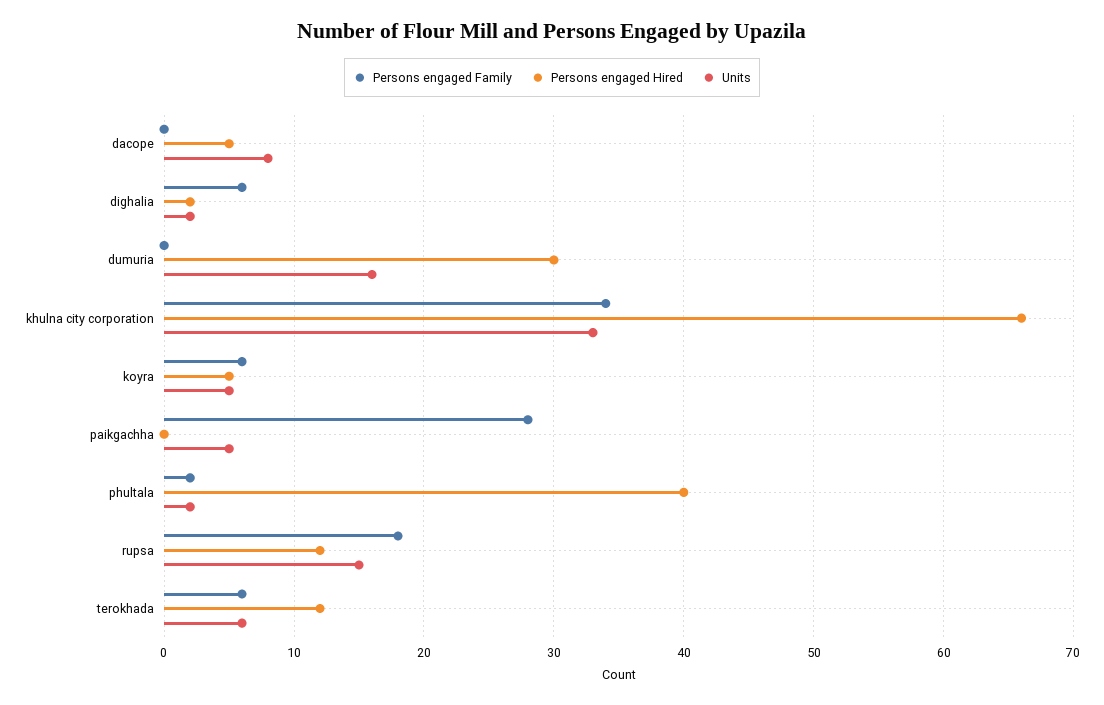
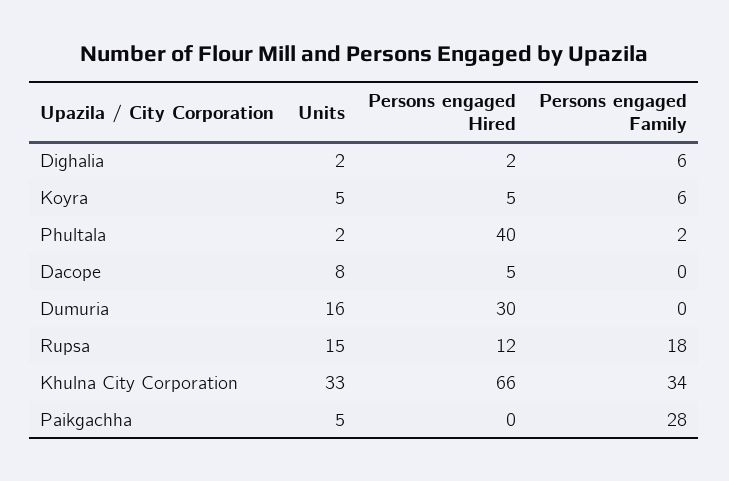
  {
    "Persons engaged Family": {
      "dacope": 0,
      "dighalia": 6,
      "dumuria": 0,
      "khulna city corporation": 34,
      "koyra": 6,
      "paikgachha": 28,
      "phultala": 2,
-     "rupsa": 18,
+     "rupsa": 18
-     "terokhada": 6
    },
    "Persons engaged Hired": {
      "dacope": 5,
      "dighalia": 2,
      "dumuria": 30,
      "khulna city corporation": 66,
      "koyra": 5,
      "paikgachha": 0,
      "phultala": 40,
-     "rupsa": 12,
+     "rupsa": 12
-     "terokhada": 12
    },
    "Units": {
      "dacope": 8,
      "dighalia": 2,
      "dumuria": 16,
      "khulna city corporation": 33,
      "koyra": 5,
      "paikgachha": 5,
      "phultala": 2,
-     "rupsa": 15,
+     "rupsa": 15
-     "terokhada": 6
    }
  }

